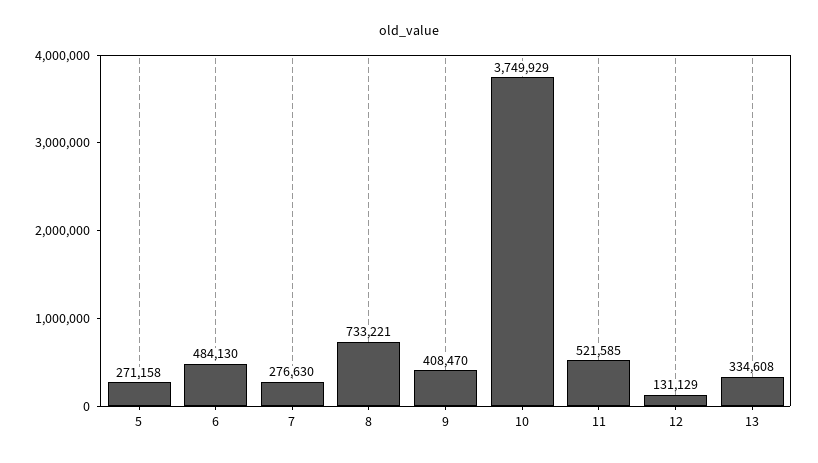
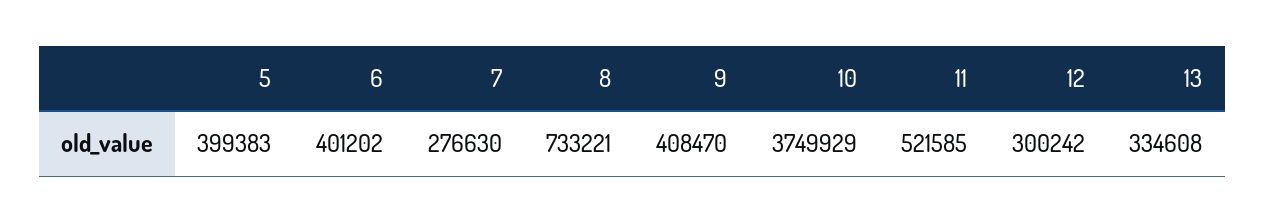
  {
-   "5": 271158,
+   "5": 399383,
-   "6": 484130,
+   "6": 401202,
    "7": 276630,
    "8": 733221,
    "9": 408470,
    "10": 3749929,
    "11": 521585,
-   "12": 131129,
+   "12": 300242,
    "13": 334608
  }

